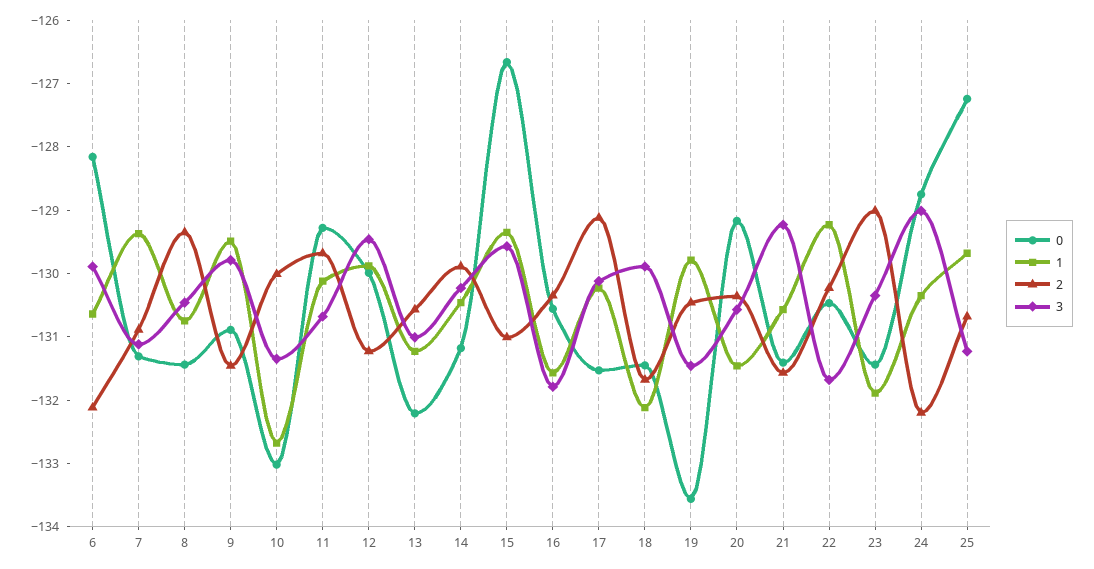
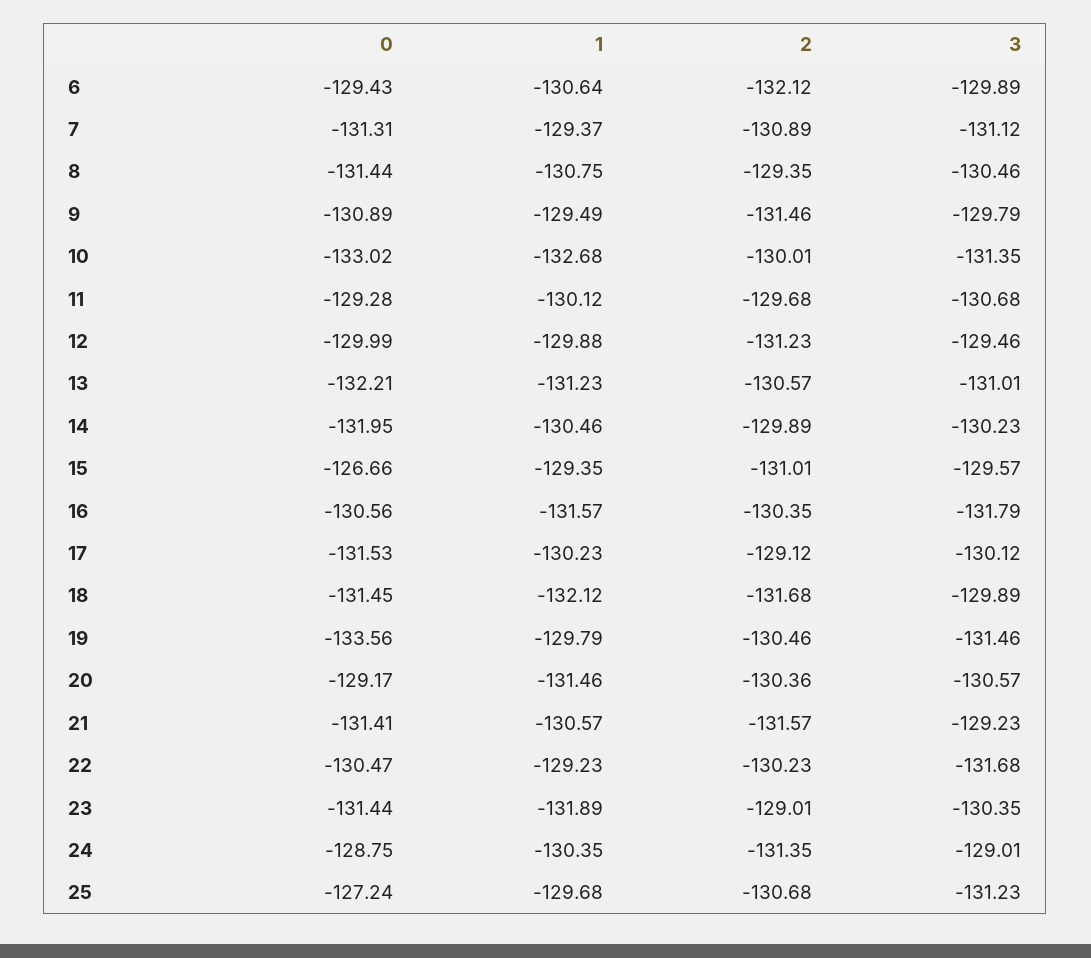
  {
    "0": {
-     "6": -128.2,
+     "6": -129.43,
      "7": -131.31,
      "8": -131.44,
      "9": -130.89,
      "10": -133.02,
      "11": -129.28,
      "12": -129.99,
      "13": -132.21,
-     "14": -131.2,
+     "14": -131.95,
      "15": -126.66,
      "16": -130.56,
      "17": -131.53,
      "18": -131.45,
      "19": -133.56,
      "20": -129.17,
      "21": -131.41,
      "22": -130.47,
      "23": -131.44,
      "24": -128.75,
      "25": -127.24
    },
    "1": {
      "6": -130.64,
      "7": -129.37,
      "8": -130.75,
      "9": -129.49,
      "10": -132.68,
      "11": -130.12,
      "12": -129.88,
      "13": -131.23,
      "14": -130.46,
      "15": -129.35,
      "16": -131.57,
      "17": -130.23,
      "18": -132.12,
      "19": -129.79,
      "20": -131.46,
      "21": -130.57,
      "22": -129.23,
      "23": -131.89,
      "24": -130.35,
      "25": -129.68
    },
    "2": {
      "6": -132.12,
      "7": -130.89,
      "8": -129.35,
      "9": -131.46,
      "10": -130.01,
      "11": -129.68,
      "12": -131.23,
      "13": -130.57,
      "14": -129.89,
      "15": -131.01,
      "16": -130.35,
      "17": -129.12,
      "18": -131.68,
      "19": -130.46,
      "20": -130.36,
      "21": -131.57,
      "22": -130.23,
      "23": -129.01,
-     "24": -132.2,
+     "24": -131.35,
      "25": -130.68
    },
    "3": {
      "6": -129.89,
      "7": -131.12,
      "8": -130.46,
      "9": -129.79,
      "10": -131.35,
      "11": -130.68,
      "12": -129.46,
      "13": -131.01,
      "14": -130.23,
      "15": -129.57,
      "16": -131.79,
      "17": -130.12,
      "18": -129.89,
      "19": -131.46,
      "20": -130.57,
      "21": -129.23,
      "22": -131.68,
      "23": -130.35,
      "24": -129.01,
      "25": -131.23
    }
  }

